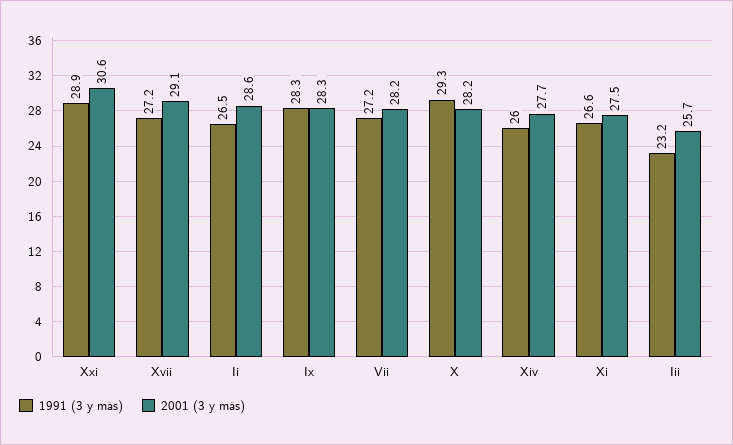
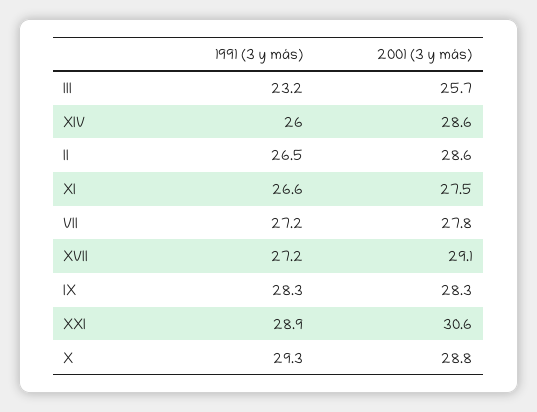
  {
    "1991 (3 y más)": {
      "Xxi": 28.9,
      "Xvii": 27.2,
      "Ii": 26.5,
      "Ix": 28.3,
      "Vii": 27.2,
      "X": 29.3,
      "Xiv": 26,
      "Xi": 26.6,
      "Iii": 23.2
    },
    "2001 (3 y más)": {
      "Xxi": 30.6,
      "Xvii": 29.1,
      "Ii": 28.6,
      "Ix": 28.3,
-     "Vii": 28.2,
+     "Vii": 27.8,
-     "X": 28.2,
+     "X": 28.8,
-     "Xiv": 27.7,
+     "Xiv": 28.6,
      "Xi": 27.5,
      "Iii": 25.7
    }
  }

